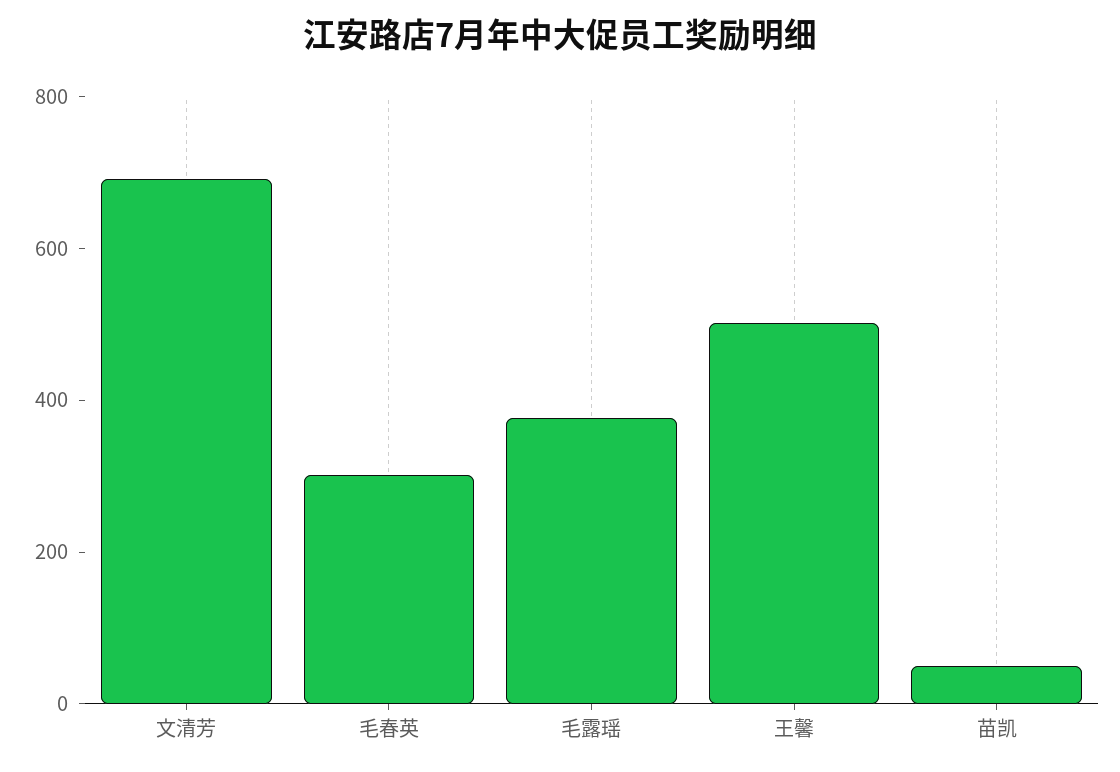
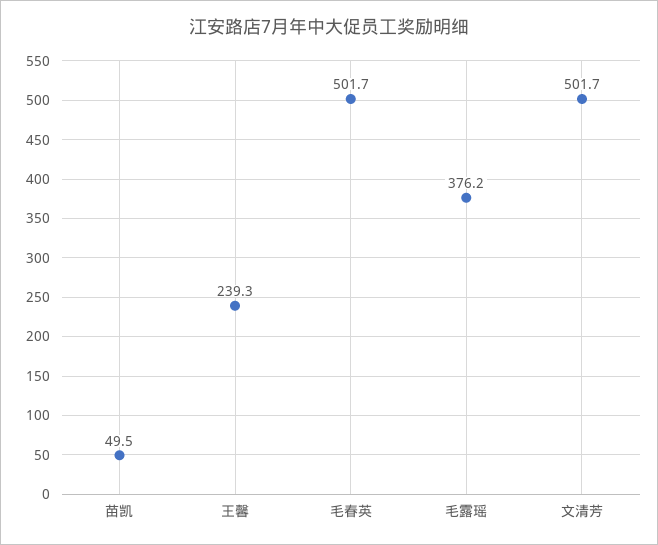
  {
-   "文清芳": 700,
+   "文清芳": 501.7,
-   "毛春英": 300,
+   "毛春英": 501.7,
    "毛露瑶": 376.2,
-   "王馨": 500,
+   "王馨": 239.3,
    "苗凯": 49.5
  }

